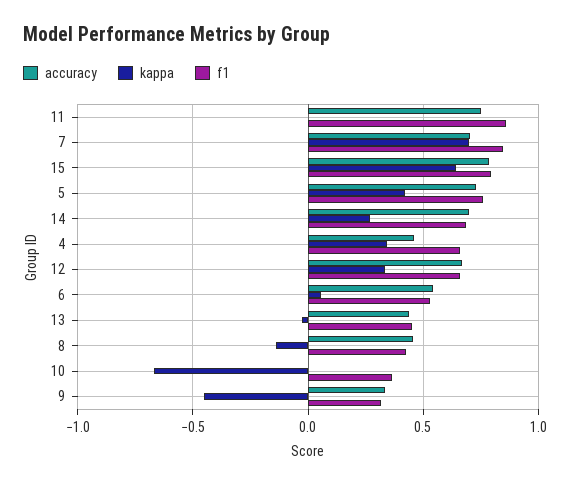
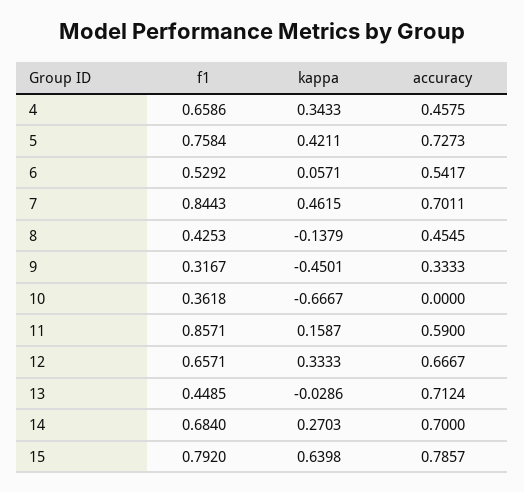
  {
    "accuracy": {
-     "11": 0.75,
+     "11": 0.59,
      "7": 0.7011,
      "15": 0.7857,
      "5": 0.7273,
      "14": 0.7,
      "4": 0.4575,
      "12": 0.6667,
      "6": 0.5417,
-     "13": 0.45,
+     "13": 0.7124,
      "8": 0.4545,
      "10": 0,
      "9": 0.3333
    },
    "kappa": {
-     "11": 0,
+     "11": 0.1587,
-     "7": 0.7,
+     "7": 0.4615,
      "15": 0.6398,
      "5": 0.4211,
      "14": 0.2703,
      "4": 0.3433,
      "12": 0.3333,
      "6": 0.0571,
      "13": -0.0286,
      "8": -0.1379,
      "10": -0.6667,
      "9": -0.4501
    },
    "f1": {
      "11": 0.8571,
      "7": 0.8443,
      "15": 0.792,
      "5": 0.7584,
      "14": 0.684,
      "4": 0.6586,
      "12": 0.6571,
      "6": 0.5292,
      "13": 0.4485,
      "8": 0.4253,
      "10": 0.3618,
      "9": 0.3167
    }
  }

